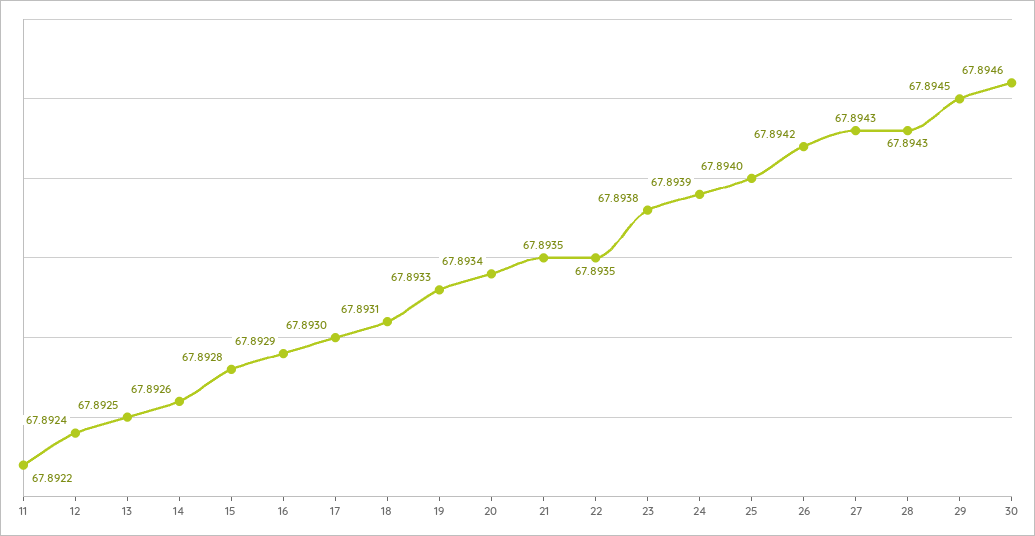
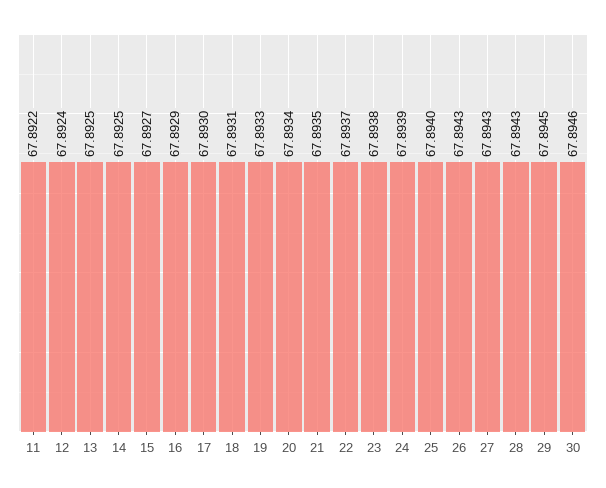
  {
    "11": 67.8922,
    "12": 67.8924,
    "13": 67.8925,
-   "14": 67.8926,
+   "14": 67.8925,
-   "15": 67.8928,
+   "15": 67.8927,
    "16": 67.8929,
    "17": 67.893,
    "18": 67.8931,
    "19": 67.8933,
    "20": 67.8934,
    "21": 67.8935,
-   "22": 67.8935,
+   "22": 67.8937,
    "23": 67.8938,
    "24": 67.8939,
    "25": 67.894,
-   "26": 67.8942,
+   "26": 67.8943,
    "27": 67.8943,
    "28": 67.8943,
    "29": 67.8945,
    "30": 67.8946
  }

